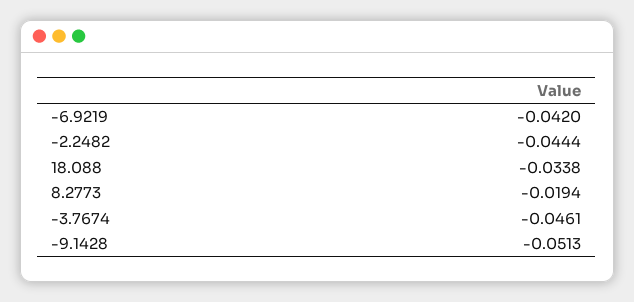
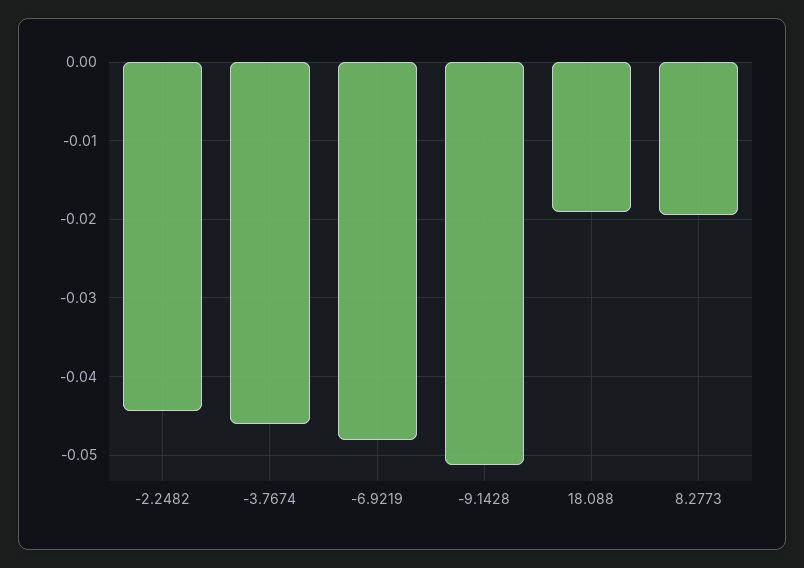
  {
-   "-6.9219": -0.042,
+   "-6.9219": -0.048,
    "-2.2482": -0.0444,
-   "18.088": -0.0338,
+   "18.088": -0.019,
    "8.2773": -0.0194,
    "-3.7674": -0.0461,
    "-9.1428": -0.0513
  }

